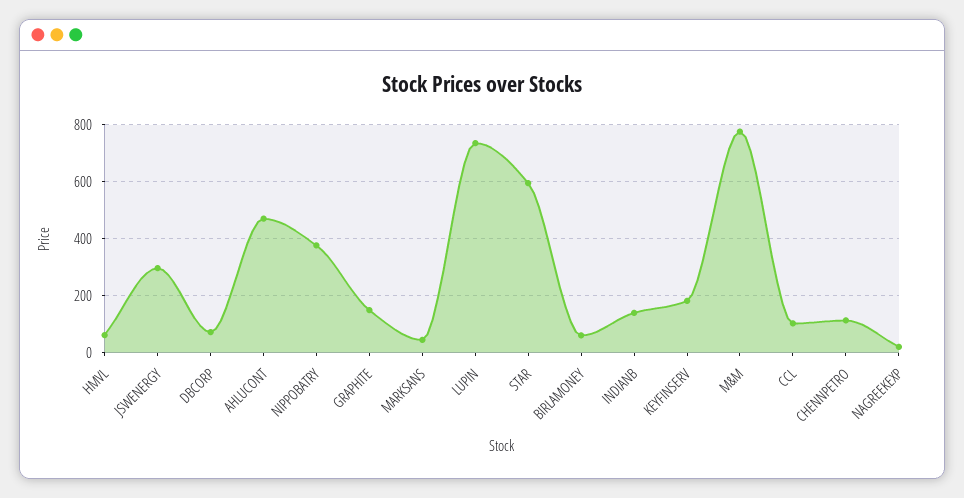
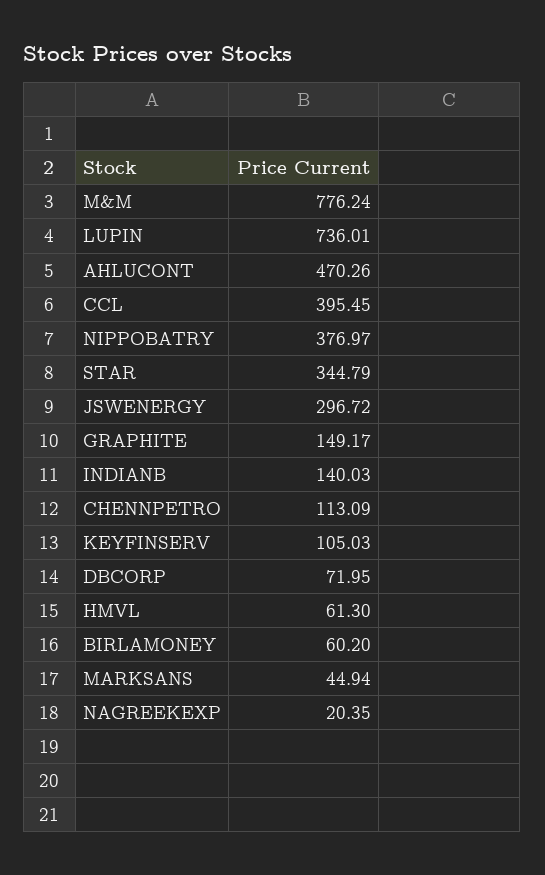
  {
    "HMVL": 61.3,
    "JSWENERGY": 296.72,
    "DBCORP": 71.95,
    "AHLUCONT": 470.26,
    "NIPPOBATRY": 376.97,
    "GRAPHITE": 149.17,
    "MARKSANS": 44.94,
    "LUPIN": 736.01,
-   "STAR": 600,
+   "STAR": 344.79,
    "BIRLAMONEY": 60.2,
    "INDIANB": 140.03,
-   "KEYFINSERV": 175,
+   "KEYFINSERV": 105.03,
    "M&M": 776.24,
-   "CCL": 100,
+   "CCL": 395.45,
    "CHENNPETRO": 113.09,
    "NAGREEKEXP": 20.35
  }

